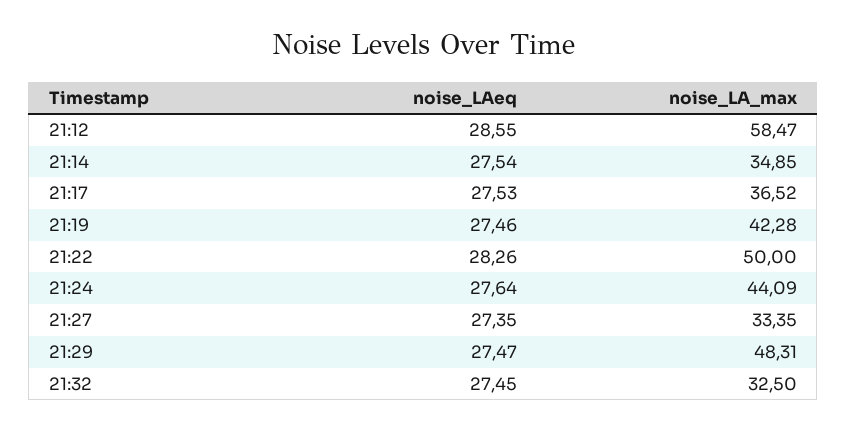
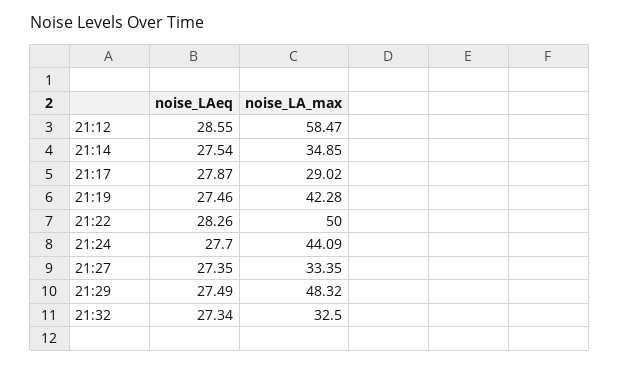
  {
    "noise_LAeq": {
      "21:12": 28.55,
      "21:14": 27.54,
-     "21:17": 27.53,
+     "21:17": 27.87,
      "21:19": 27.46,
      "21:22": 28.26,
-     "21:24": 27.64,
+     "21:24": 27.7,
      "21:27": 27.35,
-     "21:29": 27.47,
+     "21:29": 27.49,
-     "21:32": 27.45
+     "21:32": 27.34
    },
    "noise_LA_max": {
      "21:12": 58.47,
      "21:14": 34.85,
-     "21:17": 36.52,
+     "21:17": 29.02,
      "21:19": 42.28,
      "21:22": 50,
      "21:24": 44.09,
      "21:27": 33.35,
-     "21:29": 48.31,
+     "21:29": 48.32,
      "21:32": 32.5
    }
  }

